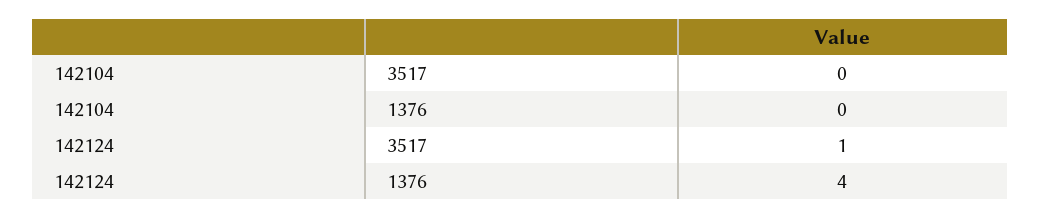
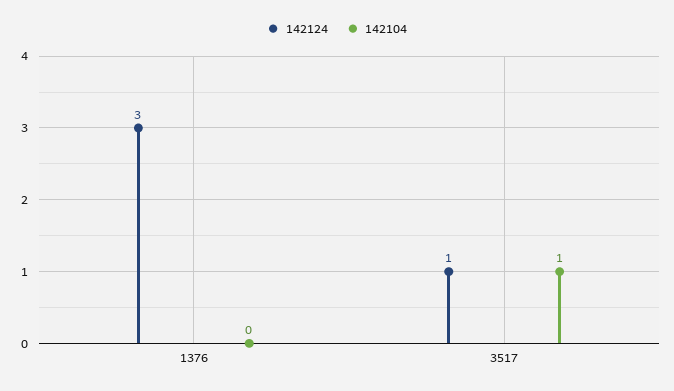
  {
    "142104": {
-     "3517": 0,
+     "3517": 1,
      "1376": 0
    },
    "142124": {
      "3517": 1,
-     "1376": 4
+     "1376": 3
    }
  }

